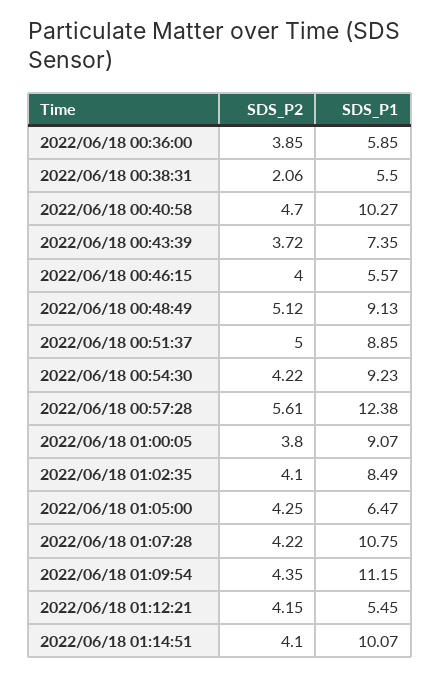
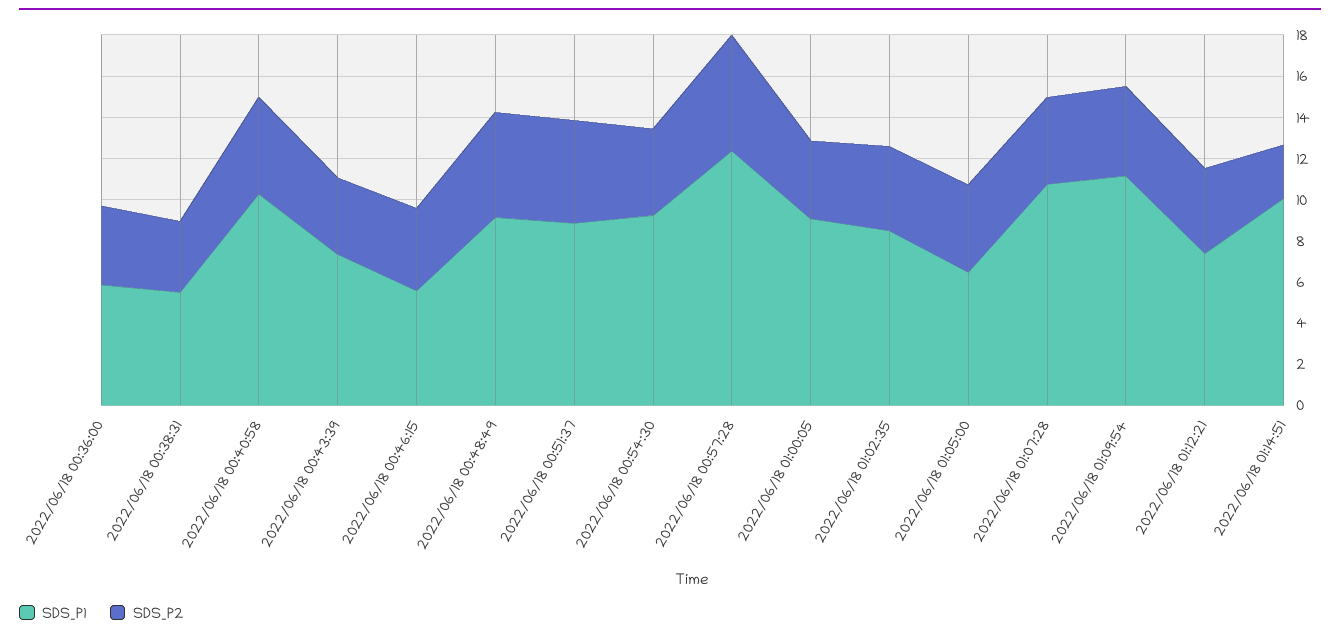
  {
    "SDS_P2": {
      "2022/06/18 00:36:00": 3.85,
-     "2022/06/18 00:38:31": 2.06,
+     "2022/06/18 00:38:31": 3.5,
      "2022/06/18 00:40:58": 4.7,
      "2022/06/18 00:43:39": 3.72,
      "2022/06/18 00:46:15": 4,
      "2022/06/18 00:48:49": 5.12,
      "2022/06/18 00:51:37": 5,
      "2022/06/18 00:54:30": 4.22,
      "2022/06/18 00:57:28": 5.61,
      "2022/06/18 01:00:05": 3.8,
      "2022/06/18 01:02:35": 4.1,
      "2022/06/18 01:05:00": 4.25,
      "2022/06/18 01:07:28": 4.22,
      "2022/06/18 01:09:54": 4.35,
      "2022/06/18 01:12:21": 4.15,
-     "2022/06/18 01:14:51": 4.1
+     "2022/06/18 01:14:51": 2.5
    },
    "SDS_P1": {
      "2022/06/18 00:36:00": 5.85,
      "2022/06/18 00:38:31": 5.5,
      "2022/06/18 00:40:58": 10.27,
      "2022/06/18 00:43:39": 7.35,
      "2022/06/18 00:46:15": 5.57,
      "2022/06/18 00:48:49": 9.13,
      "2022/06/18 00:51:37": 8.85,
      "2022/06/18 00:54:30": 9.23,
      "2022/06/18 00:57:28": 12.38,
      "2022/06/18 01:00:05": 9.07,
      "2022/06/18 01:02:35": 8.49,
      "2022/06/18 01:05:00": 6.47,
      "2022/06/18 01:07:28": 10.75,
      "2022/06/18 01:09:54": 11.15,
-     "2022/06/18 01:12:21": 5.45,
+     "2022/06/18 01:12:21": 7.5,
      "2022/06/18 01:14:51": 10.07
    }
  }

